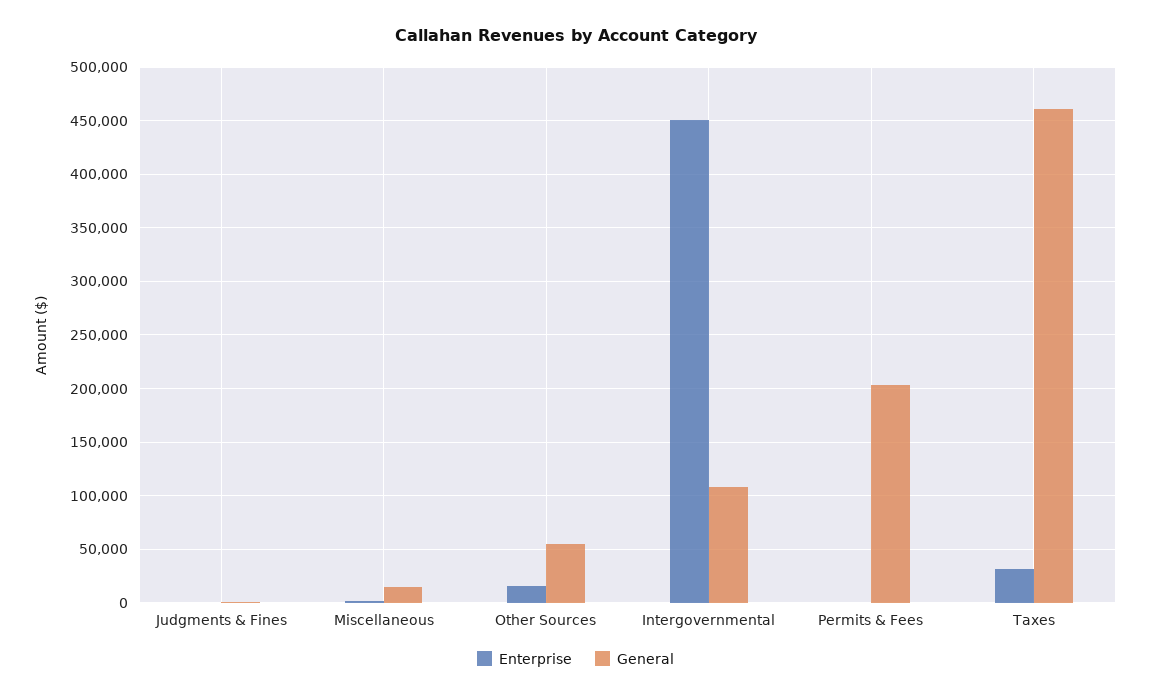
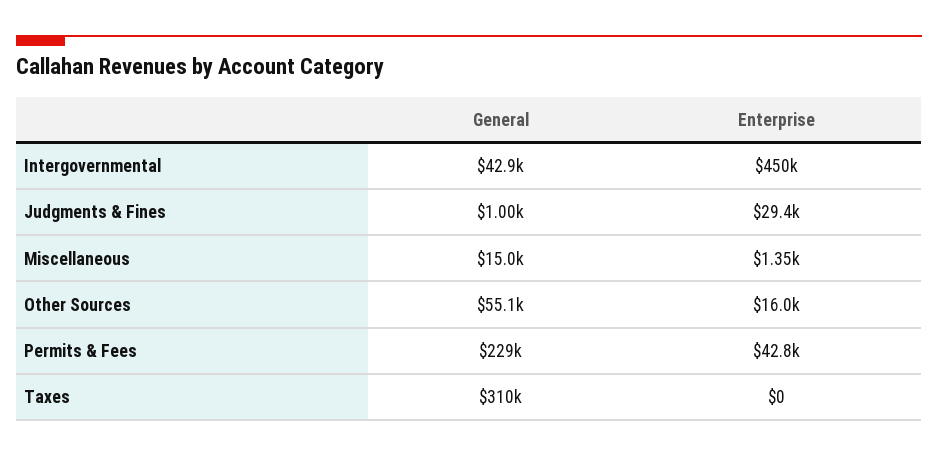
  {
    "Enterprise": {
-     "Judgments & Fines": 0,
+     "Judgments & Fines": 29400,
      "Miscellaneous": 1350,
      "Other Sources": 16000,
      "Intergovernmental": 450000,
-     "Permits & Fees": 0,
+     "Permits & Fees": 42800,
-     "Taxes": 30000
+     "Taxes": 0
    },
    "General": {
      "Judgments & Fines": 1000,
      "Miscellaneous": 15000,
      "Other Sources": 55100,
-     "Intergovernmental": 110000,
+     "Intergovernmental": 42900,
-     "Permits & Fees": 200000,
+     "Permits & Fees": 229000,
-     "Taxes": 460000
+     "Taxes": 310000
    }
  }

